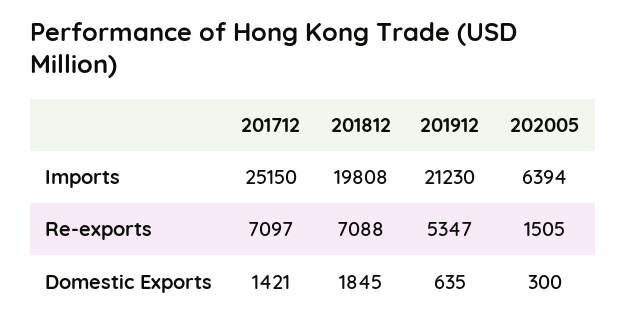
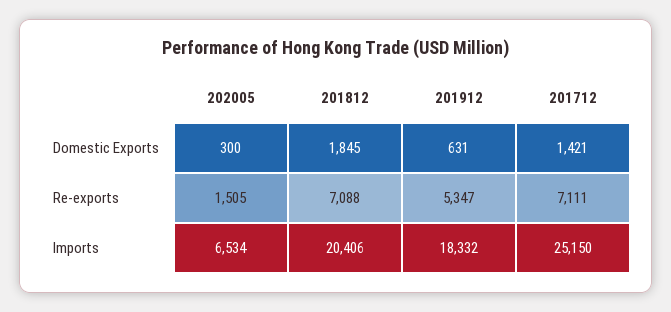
  {
    "201712": {
      "Imports": 25150,
-     "Re-exports": 7097,
+     "Re-exports": 7111,
      "Domestic Exports": 1421
    },
    "201812": {
-     "Imports": 19808,
+     "Imports": 20406,
      "Re-exports": 7088,
      "Domestic Exports": 1845
    },
    "201912": {
-     "Imports": 21230,
+     "Imports": 18332,
      "Re-exports": 5347,
-     "Domestic Exports": 635
+     "Domestic Exports": 631
    },
    "202005": {
-     "Imports": 6394,
+     "Imports": 6534,
      "Re-exports": 1505,
      "Domestic Exports": 300
    }
  }

